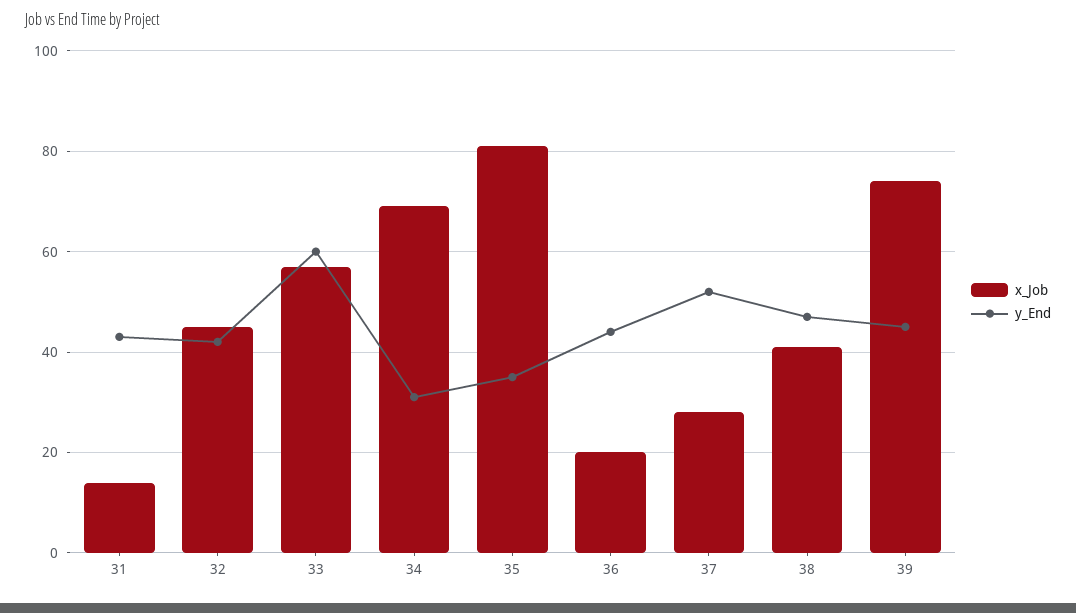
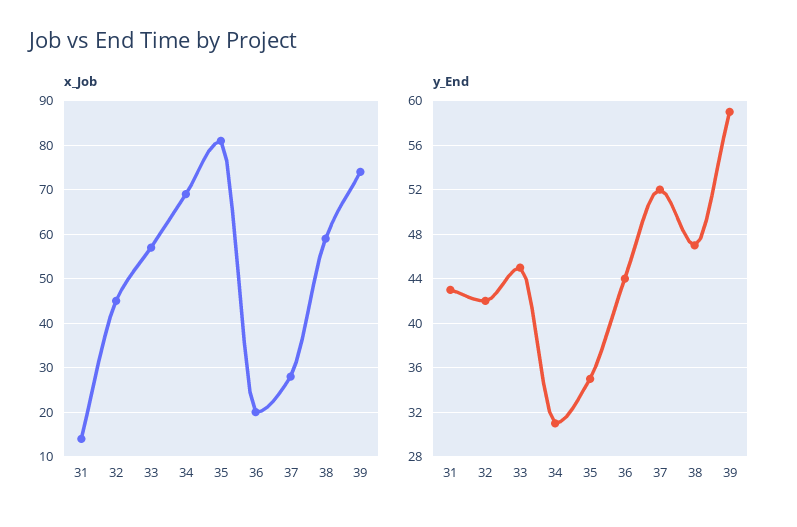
  {
    "x_Job": {
      "31": 15,
      "32": 45,
      "33": 55,
      "34": 70,
      "35": 80,
      "36": 20,
      "37": 30,
-     "38": 40,
+     "38": 60,
      "39": 75
    },
    "y_End": {
      "31": 43,
      "32": 42,
-     "33": 60,
+     "33": 45,
      "34": 31,
      "35": 35,
      "36": 44,
      "37": 52,
      "38": 47,
-     "39": 45
+     "39": 59
    }
  }

